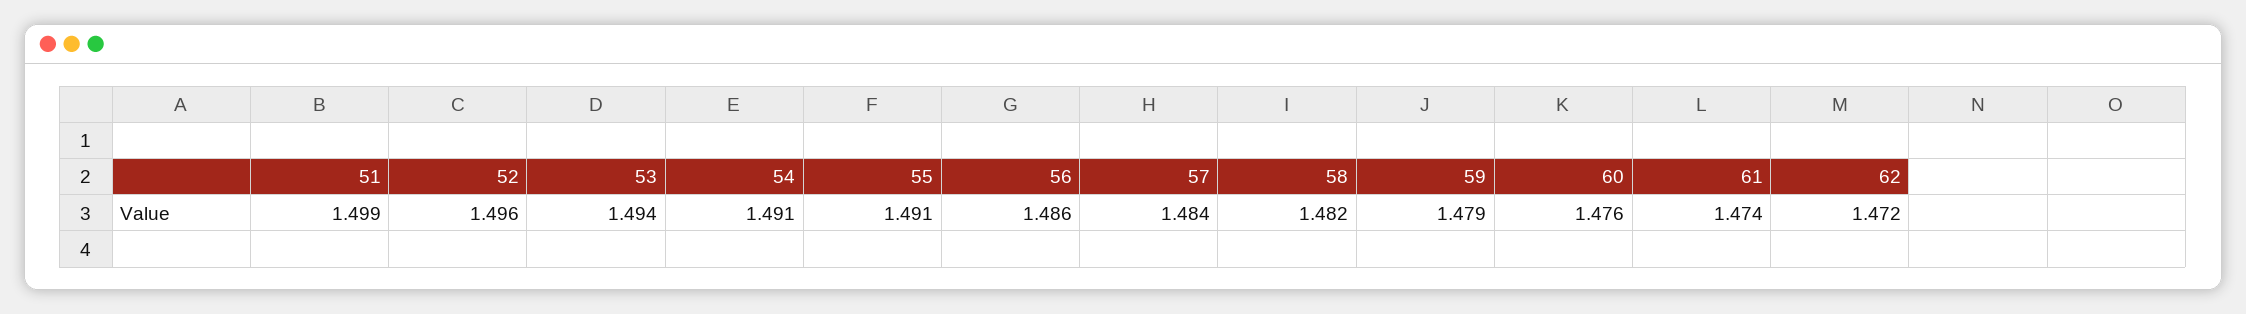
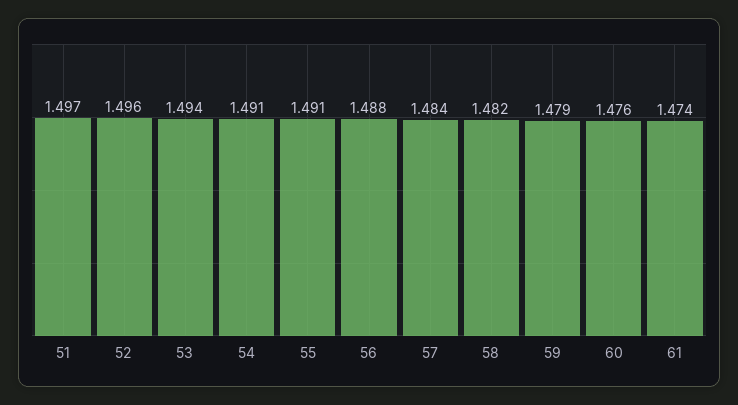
  {
-   "51": 1.499,
+   "51": 1.497,
    "52": 1.496,
    "53": 1.494,
    "54": 1.491,
    "55": 1.491,
-   "56": 1.486,
+   "56": 1.488,
    "57": 1.484,
    "58": 1.482,
    "59": 1.479,
    "60": 1.476,
-   "61": 1.474,
+   "61": 1.474
-   "62": 1.472
  }

